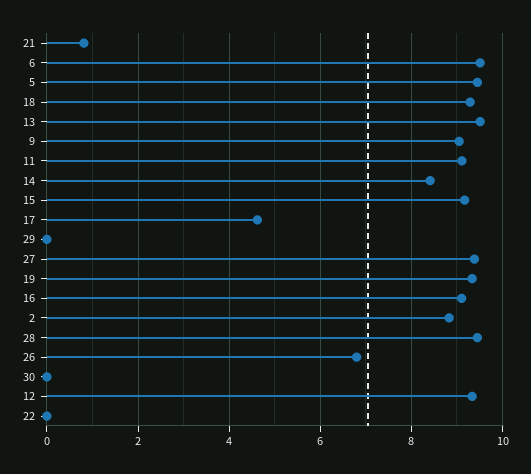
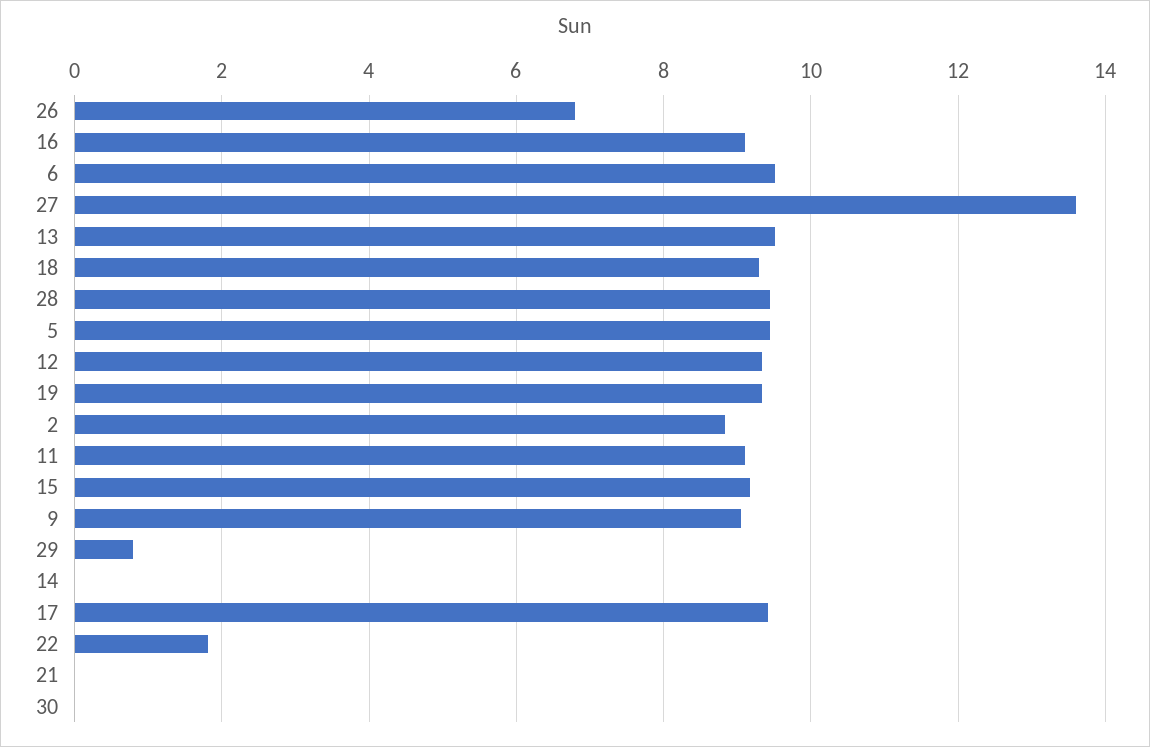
  {
-   "21": 0.8,
+   "21": 0,
    "6": 9.6,
    "5": 9.4,
    "18": 9.2,
    "13": 9.6,
    "9": 9,
    "11": 9.2,
-   "14": 8.4,
+   "14": 0,
    "15": 9.2,
-   "17": 4.6,
+   "17": 9.4,
-   "29": 0,
+   "29": 0.8,
-   "27": 9.4,
+   "27": 13.6,
    "19": 9.4,
    "16": 9.2,
    "2": 8.8,
    "28": 9.4,
    "26": 6.8,
    "30": 0,
    "12": 9.4,
-   "22": 0
+   "22": 1.8
  }

